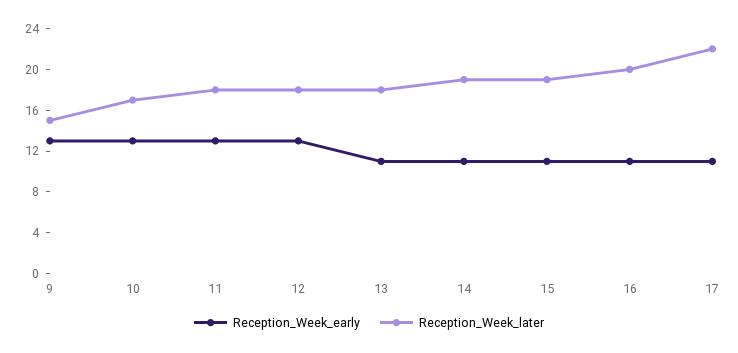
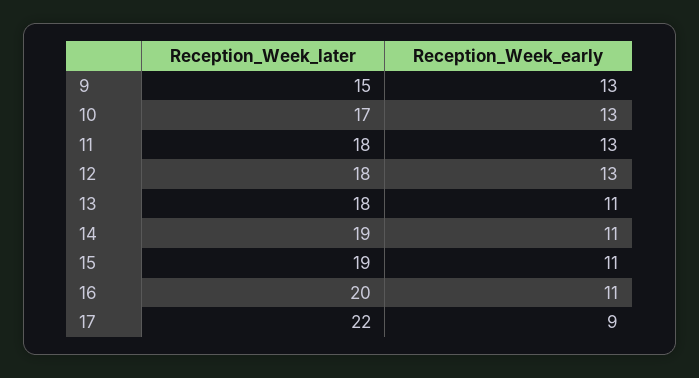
  {
    "Reception_Week_early": {
      "9": 13,
      "10": 13,
      "11": 13,
      "12": 13,
      "13": 11,
      "14": 11,
      "15": 11,
      "16": 11,
-     "17": 11
+     "17": 9
    },
    "Reception_Week_later": {
      "9": 15,
      "10": 17,
      "11": 18,
      "12": 18,
      "13": 18,
      "14": 19,
      "15": 19,
      "16": 20,
      "17": 22
    }
  }

